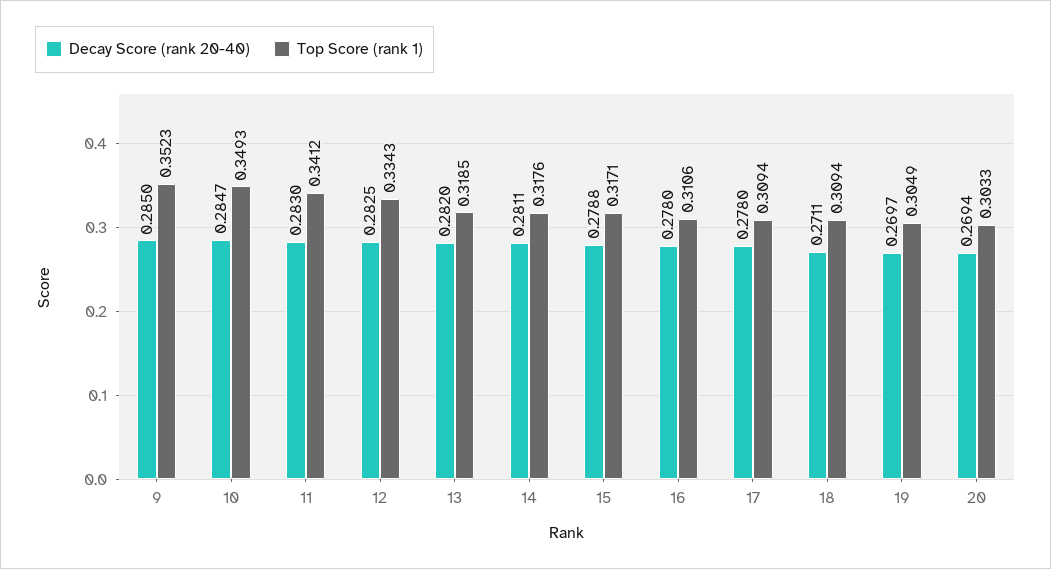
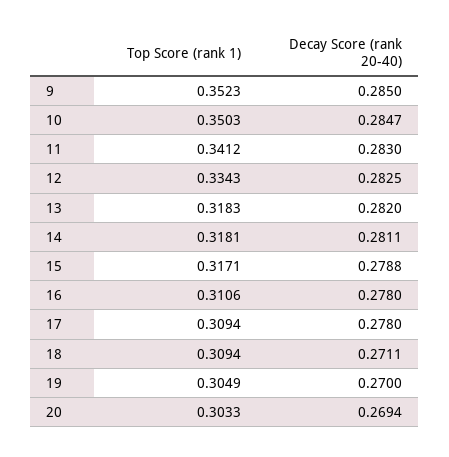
  {
    "Decay Score (rank 20-40)": {
      "9": 0.285,
      "10": 0.2847,
      "11": 0.283,
      "12": 0.2825,
      "13": 0.282,
      "14": 0.2811,
      "15": 0.2788,
      "16": 0.278,
      "17": 0.278,
      "18": 0.2711,
-     "19": 0.2697,
+     "19": 0.27,
      "20": 0.2694
    },
    "Top Score (rank 1)": {
      "9": 0.3523,
-     "10": 0.3493,
+     "10": 0.3503,
      "11": 0.3412,
      "12": 0.3343,
-     "13": 0.3185,
+     "13": 0.3183,
-     "14": 0.3176,
+     "14": 0.3181,
      "15": 0.3171,
      "16": 0.3106,
      "17": 0.3094,
      "18": 0.3094,
      "19": 0.3049,
      "20": 0.3033
    }
  }

